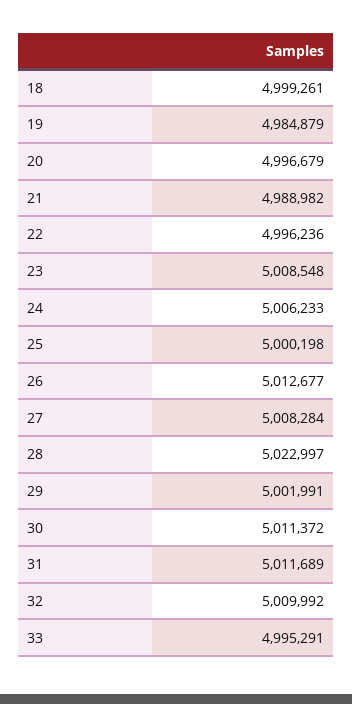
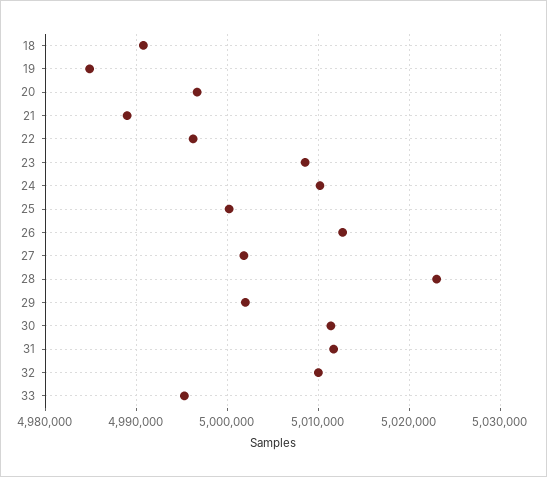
  {
-   "18": 4999261,
+   "18": 4991000,
    "19": 4984879,
    "20": 4996679,
    "21": 4988982,
    "22": 4996236,
    "23": 5008548,
-   "24": 5006233,
+   "24": 5010000,
    "25": 5000198,
    "26": 5012677,
-   "27": 5008284,
+   "27": 5002000,
    "28": 5022997,
    "29": 5001991,
    "30": 5011372,
    "31": 5011689,
    "32": 5009992,
    "33": 4995291
  }

